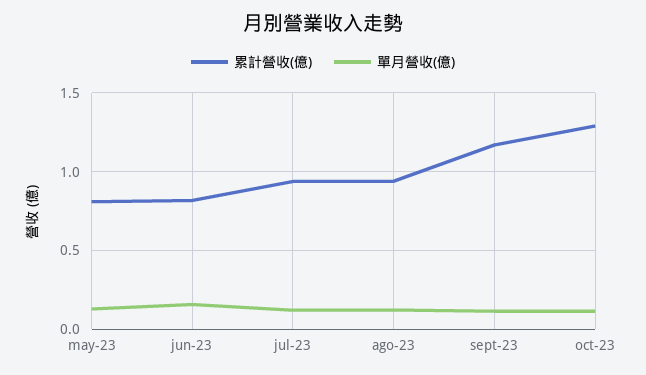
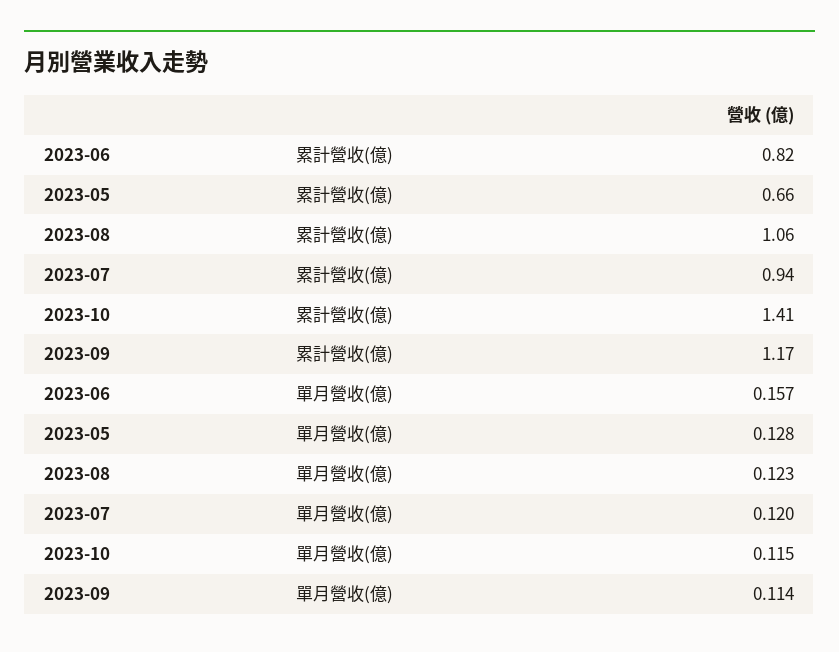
  {
    "累計營收(億)": {
-     "may-23": 0.8,
+     "may-23": 0.66,
      "jun-23": 0.82,
      "jul-23": 0.94,
-     "ago-23": 0.95,
+     "ago-23": 1.06,
      "sept-23": 1.17,
-     "oct-23": 1.3
+     "oct-23": 1.41
    },
    "單月營收(億)": {
      "may-23": 0.128,
      "jun-23": 0.157,
      "jul-23": 0.12,
      "ago-23": 0.123,
      "sept-23": 0.114,
      "oct-23": 0.115
    }
  }

